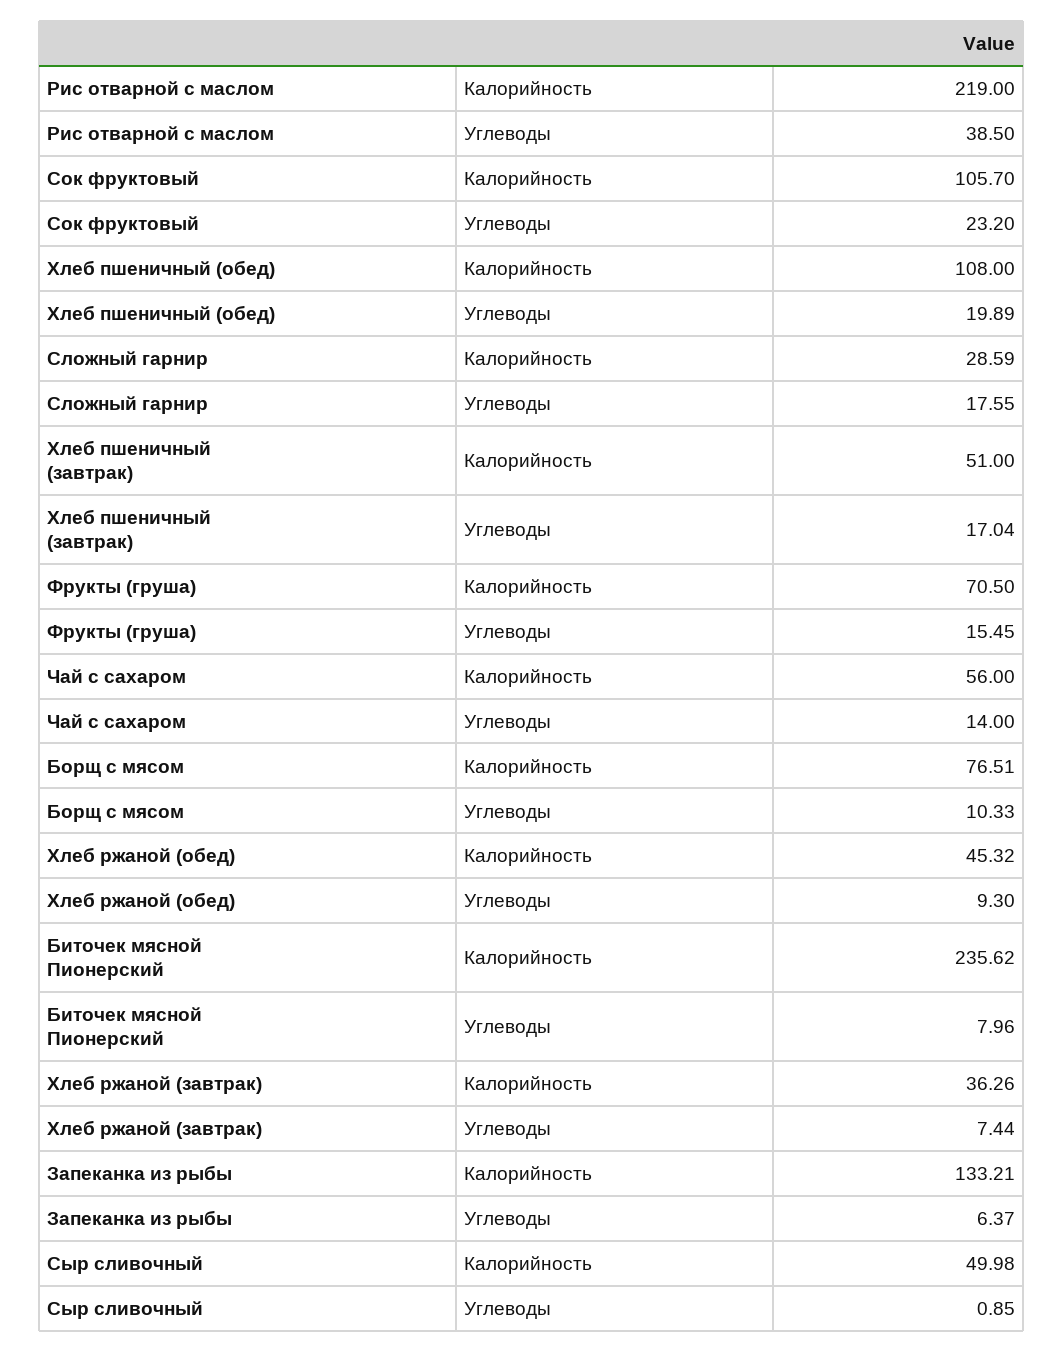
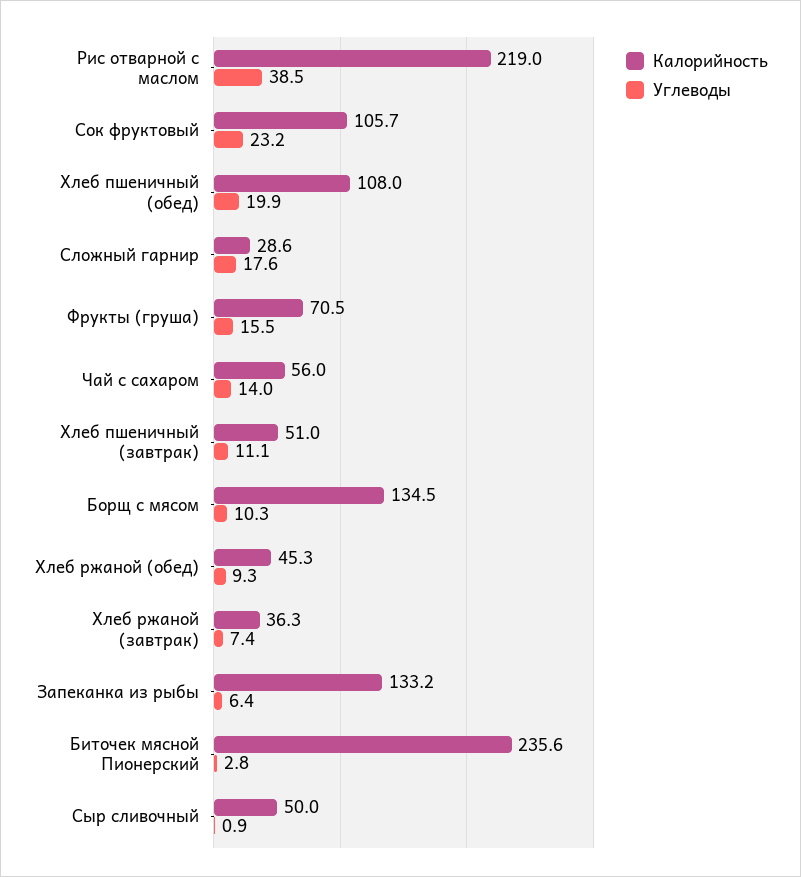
  {
    "Калорийность": {
      "Рис отварной с маслом": 219,
      "Сок фруктовый": 105.7,
      "Хлеб пшеничный (обед)": 108,
      "Сложный гарнир": 28.59,
      "Хлеб пшеничный (завтрак)": 51,
      "Фрукты (груша)": 70.5,
      "Чай с сахаром": 56,
-     "Борщ с мясом": 76.51,
+     "Борщ с мясом": 134.5,
      "Хлеб ржаной (обед)": 45.32,
      "Биточек мясной Пионерский": 235.62,
      "Хлеб ржаной (завтрак)": 36.26,
      "Запеканка из рыбы": 133.21,
      "Сыр сливочный": 49.98
    },
    "Углеводы": {
      "Рис отварной с маслом": 38.5,
      "Сок фруктовый": 23.2,
      "Хлеб пшеничный (обед)": 19.89,
      "Сложный гарнир": 17.55,
-     "Хлеб пшеничный (завтрак)": 17.04,
+     "Хлеб пшеничный (завтрак)": 11.1,
      "Фрукты (груша)": 15.45,
      "Чай с сахаром": 14,
      "Борщ с мясом": 10.33,
      "Хлеб ржаной (обед)": 9.3,
-     "Биточек мясной Пионерский": 7.96,
+     "Биточек мясной Пионерский": 2.8,
      "Хлеб ржаной (завтрак)": 7.44,
      "Запеканка из рыбы": 6.37,
      "Сыр сливочный": 0.85
    }
  }

